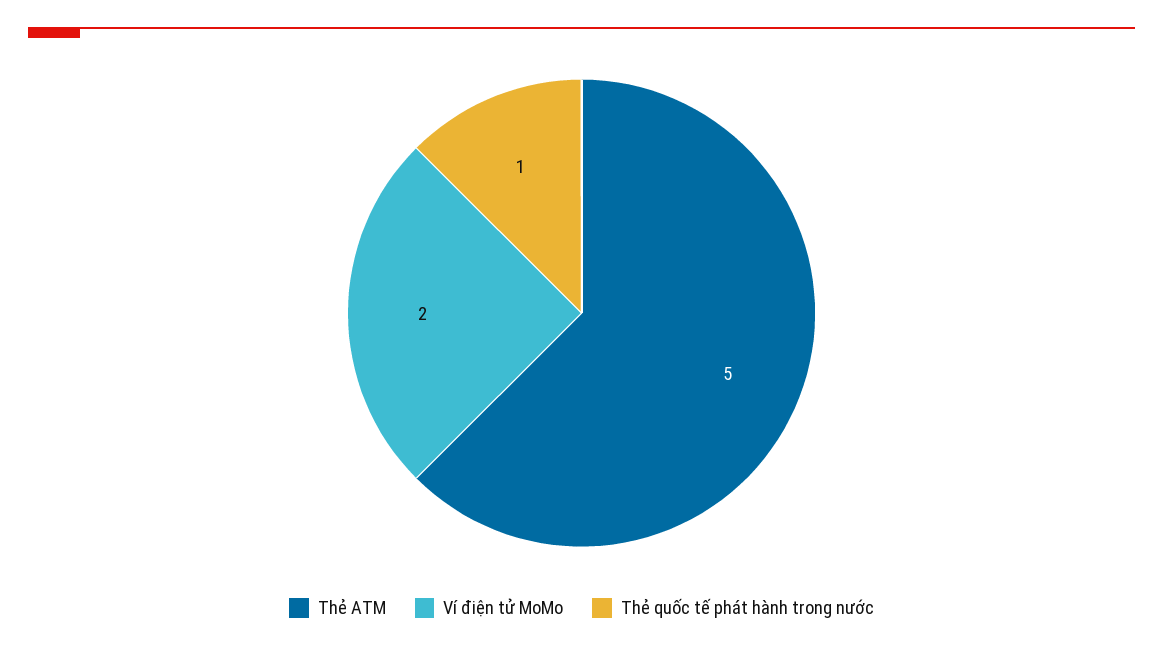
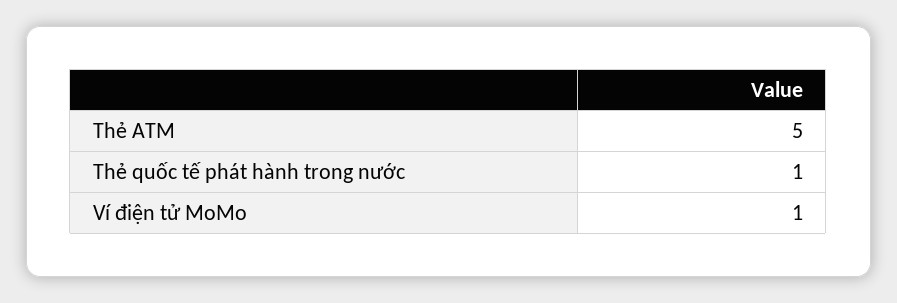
  {
    "Thẻ ATM": 5,
-   "Ví điện tử MoMo": 2,
+   "Ví điện tử MoMo": 1,
    "Thẻ quốc tế phát hành trong nước": 1
  }

